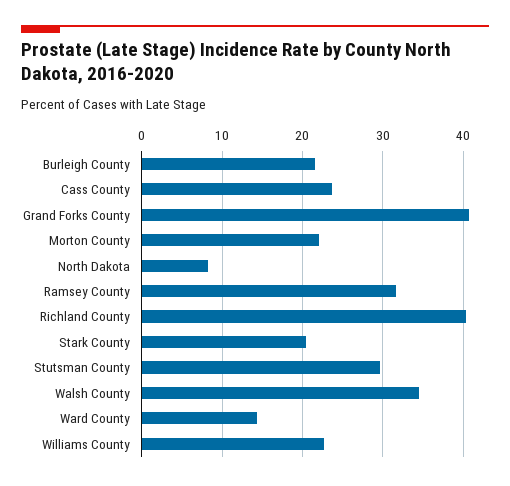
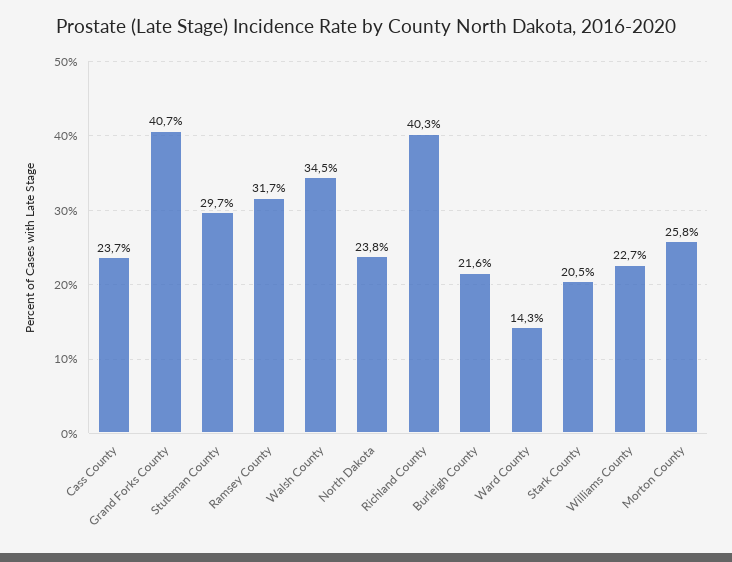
  {
    "Burleigh County": 21.6,
    "Cass County": 23.7,
    "Grand Forks County": 40.7,
-   "Morton County": 22,
+   "Morton County": 25.8,
-   "North Dakota": 8,
+   "North Dakota": 23.8,
    "Ramsey County": 31.7,
    "Richland County": 40.3,
    "Stark County": 20.5,
    "Stutsman County": 29.7,
    "Walsh County": 34.5,
    "Ward County": 14.3,
    "Williams County": 22.7
  }

